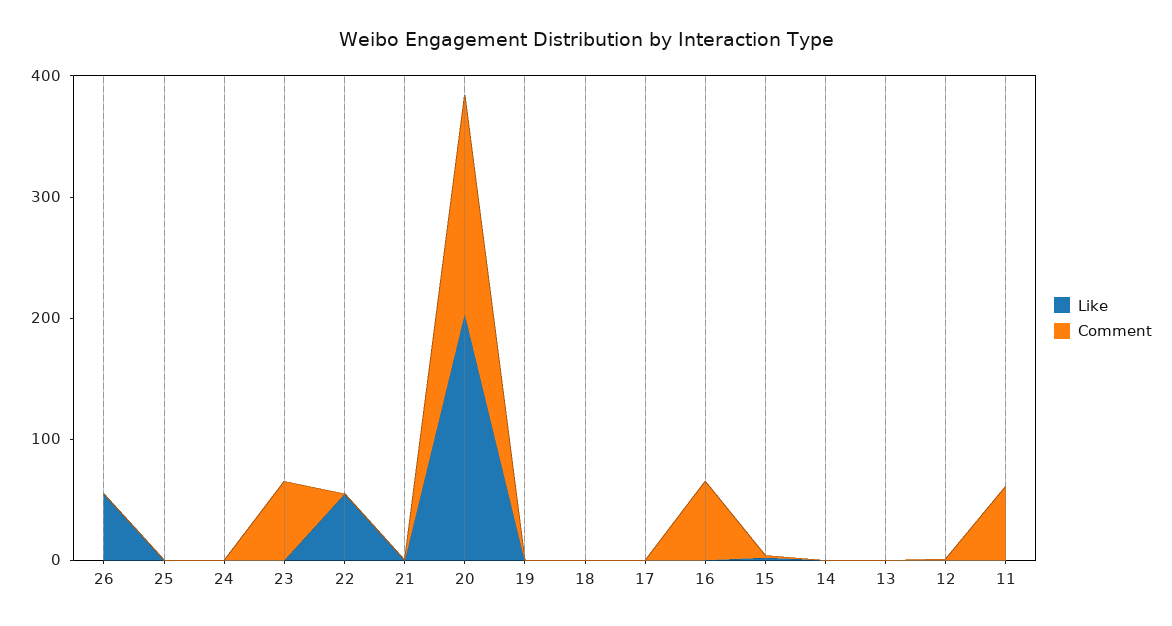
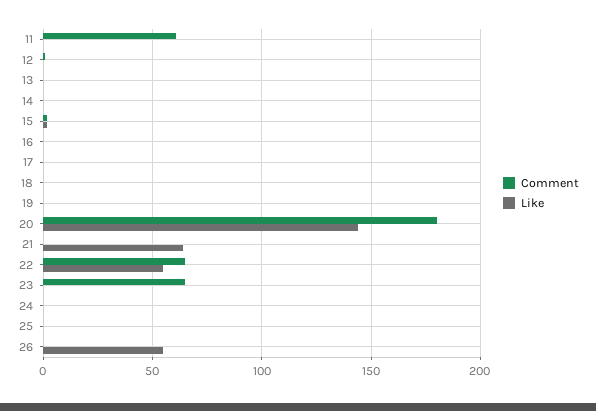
  {
    "Like": {
      "26": 55,
      "25": 0,
      "24": 0,
      "23": 0,
      "22": 55,
-     "21": 0,
+     "21": 65,
-     "20": 200,
+     "20": 145,
      "19": 0,
      "18": 0,
      "17": 0,
      "16": 0,
      "15": 0,
      "14": 0,
      "13": 0,
      "12": 0,
      "11": 0
    },
    "Comment": {
      "26": 0,
      "25": 0,
      "24": 0,
      "23": 65,
-     "22": 0,
+     "22": 65,
      "21": 0,
      "20": 180,
      "19": 0,
      "18": 0,
      "17": 0,
-     "16": 60,
+     "16": 0,
      "15": 0,
      "14": 0,
      "13": 0,
      "12": 0,
      "11": 60
    }
  }

